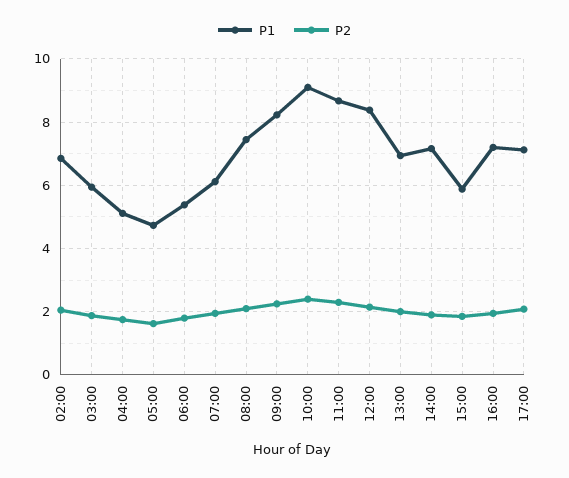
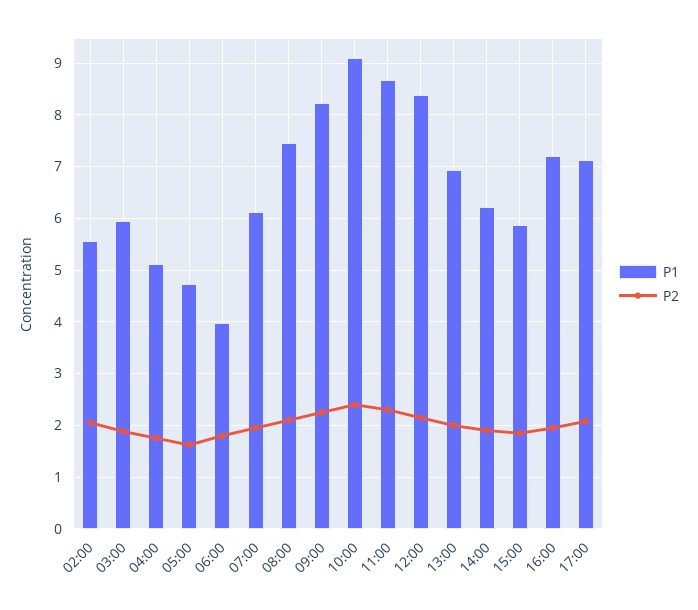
  {
    "P1": {
-     "02:00": 6.8,
+     "02:00": 5.6,
      "03:00": 6,
      "04:00": 5.2,
      "05:00": 4.8,
-     "06:00": 5.4,
+     "06:00": 4,
      "07:00": 6.2,
      "08:00": 7.4,
      "09:00": 8.2,
      "10:00": 9.2,
      "11:00": 8.6,
      "12:00": 8.4,
      "13:00": 7,
-     "14:00": 7.2,
+     "14:00": 6.2,
      "15:00": 5.8,
      "16:00": 7.2,
      "17:00": 7.2
    },
    "P2": {
      "02:00": 2,
      "03:00": 1.8,
      "04:00": 1.8,
      "05:00": 1.6,
      "06:00": 1.8,
      "07:00": 2,
      "08:00": 2.2,
      "09:00": 2.2,
      "10:00": 2.4,
      "11:00": 2.4,
      "12:00": 2.2,
      "13:00": 2,
      "14:00": 2,
      "15:00": 1.8,
      "16:00": 2,
      "17:00": 2
    }
  }

